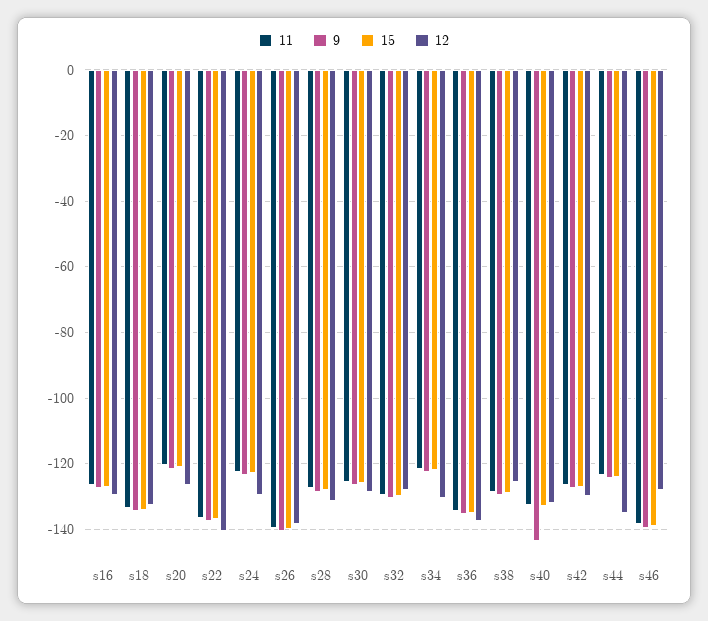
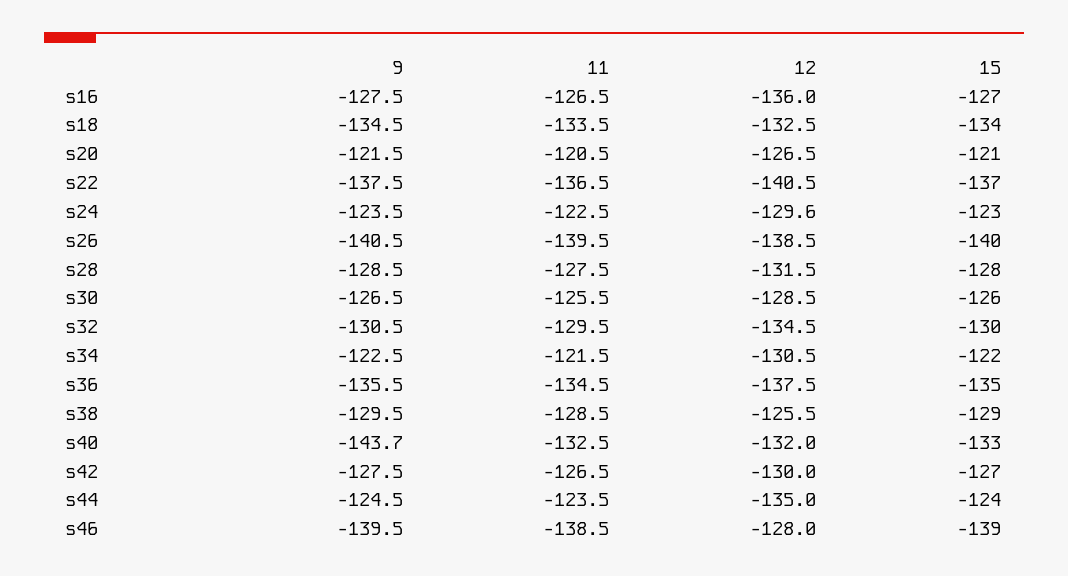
  {
    "11": {
      "s16": -126.5,
      "s18": -133.5,
      "s20": -120.5,
      "s22": -136.5,
      "s24": -122.5,
      "s26": -139.5,
      "s28": -127.5,
      "s30": -125.5,
      "s32": -129.5,
      "s34": -121.5,
      "s36": -134.5,
      "s38": -128.5,
      "s40": -132.5,
      "s42": -126.5,
      "s44": -123.5,
      "s46": -138.5
    },
    "9": {
      "s16": -127.5,
      "s18": -134.5,
      "s20": -121.5,
      "s22": -137.5,
      "s24": -123.5,
      "s26": -140.5,
      "s28": -128.5,
      "s30": -126.5,
      "s32": -130.5,
      "s34": -122.5,
      "s36": -135.5,
      "s38": -129.5,
      "s40": -143.7,
      "s42": -127.5,
      "s44": -124.5,
      "s46": -139.5
    },
    "15": {
      "s16": -127,
      "s18": -134,
      "s20": -121,
      "s22": -137,
      "s24": -123,
      "s26": -140,
      "s28": -128,
      "s30": -126,
      "s32": -130,
      "s34": -122,
      "s36": -135,
      "s38": -129,
      "s40": -133,
      "s42": -127,
      "s44": -124,
      "s46": -139
    },
    "12": {
-     "s16": -130,
+     "s16": -136,
      "s18": -132.5,
      "s20": -126.5,
      "s22": -140.5,
      "s24": -129.6,
      "s26": -138.5,
      "s28": -131.5,
      "s30": -128.5,
-     "s32": -128,
+     "s32": -134.5,
      "s34": -130.5,
      "s36": -137.5,
      "s38": -125.5,
      "s40": -132,
      "s42": -130,
      "s44": -135,
      "s46": -128
    }
  }

